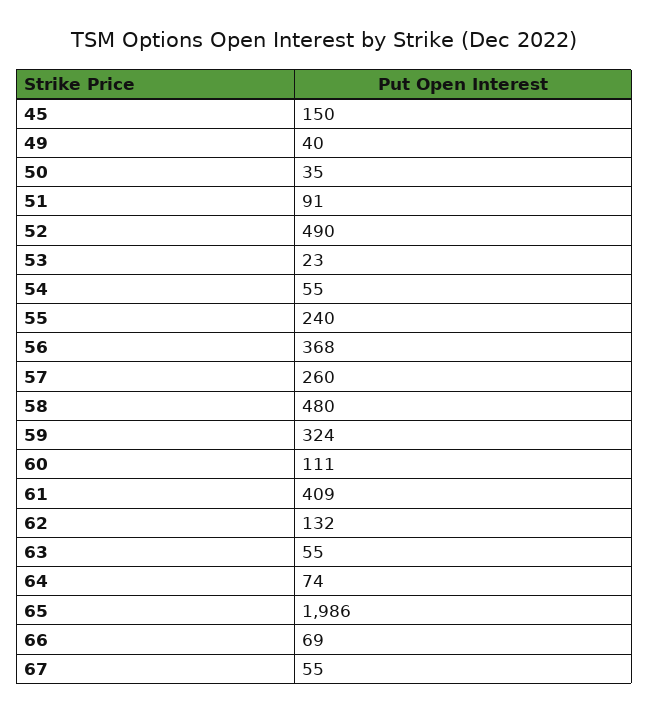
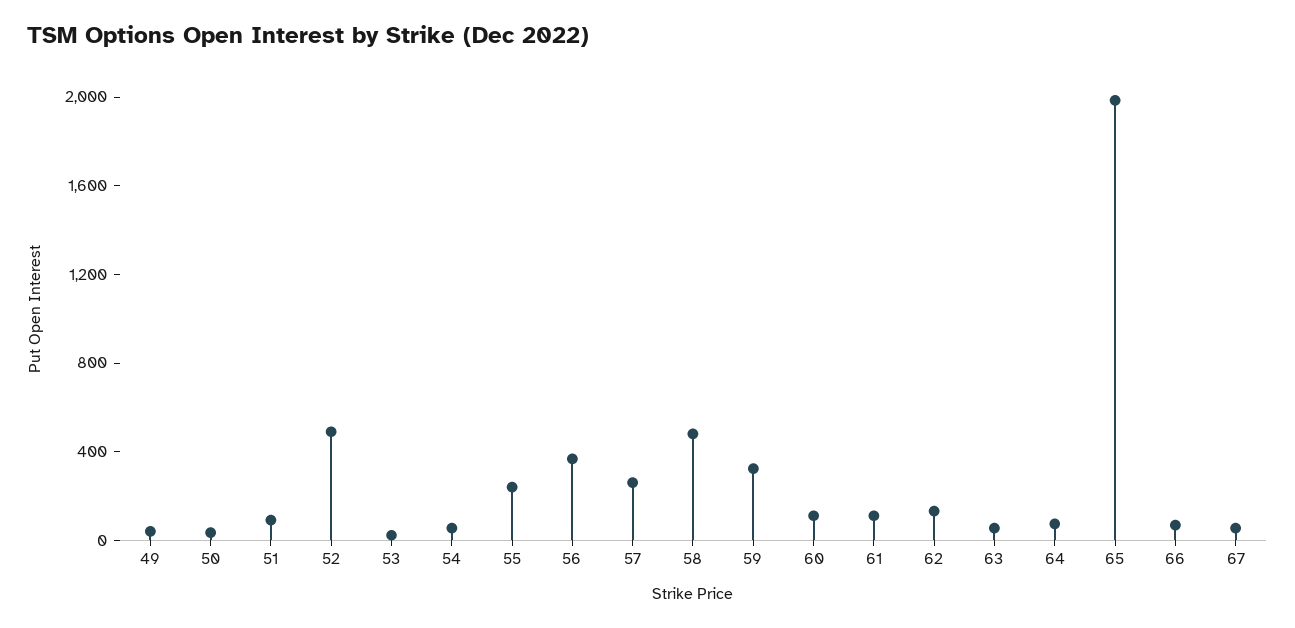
  {
-   "45": 150,
    "49": 40,
    "50": 35,
    "51": 91,
    "52": 490,
    "53": 23,
    "54": 55,
    "55": 240,
    "56": 368,
    "57": 260,
    "58": 480,
    "59": 324,
    "60": 111,
-   "61": 409,
+   "61": 100,
    "62": 132,
    "63": 55,
    "64": 74,
    "65": 1986,
    "66": 69,
    "67": 55
  }

